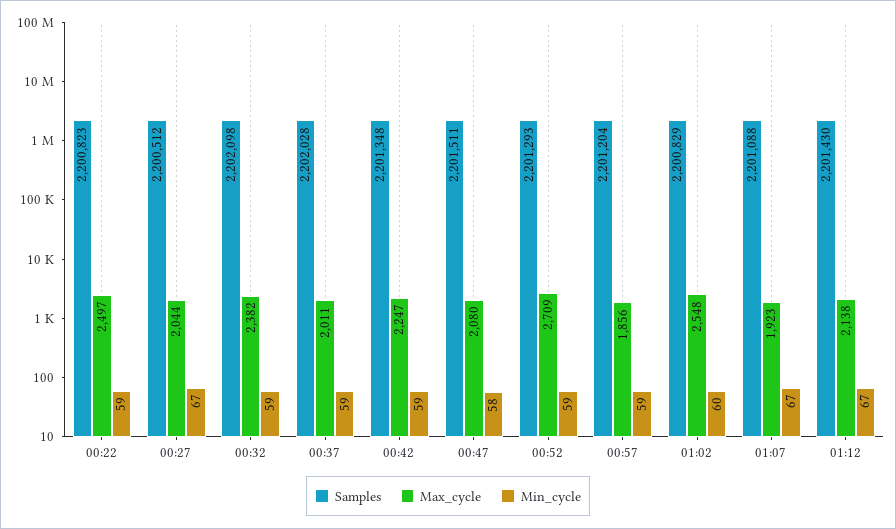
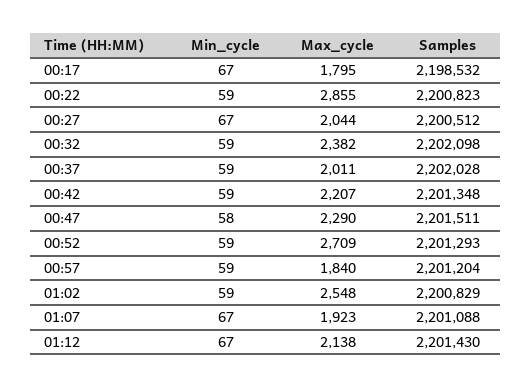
  {
    "Samples": {
      "00:22": 2200823,
      "00:27": 2200512,
      "00:32": 2202098,
      "00:37": 2202028,
      "00:42": 2201348,
      "00:47": 2201511,
      "00:52": 2201293,
      "00:57": 2201204,
      "01:02": 2200829,
      "01:07": 2201088,
-     "01:12": 2201430
+     "01:12": 2201430,
+     "00:17": 2198532
    },
    "Max_cycle": {
-     "00:22": 2497,
+     "00:22": 2855,
      "00:27": 2044,
      "00:32": 2382,
      "00:37": 2011,
-     "00:42": 2247,
+     "00:42": 2207,
-     "00:47": 2080,
+     "00:47": 2290,
      "00:52": 2709,
-     "00:57": 1856,
+     "00:57": 1840,
      "01:02": 2548,
      "01:07": 1923,
-     "01:12": 2138
+     "01:12": 2138,
+     "00:17": 1795
    },
    "Min_cycle": {
      "00:22": 59,
      "00:27": 67,
      "00:32": 59,
      "00:37": 59,
      "00:42": 59,
      "00:47": 58,
      "00:52": 59,
      "00:57": 59,
-     "01:02": 60,
+     "01:02": 59,
      "01:07": 67,
-     "01:12": 67
+     "01:12": 67,
+     "00:17": 67
    }
  }

